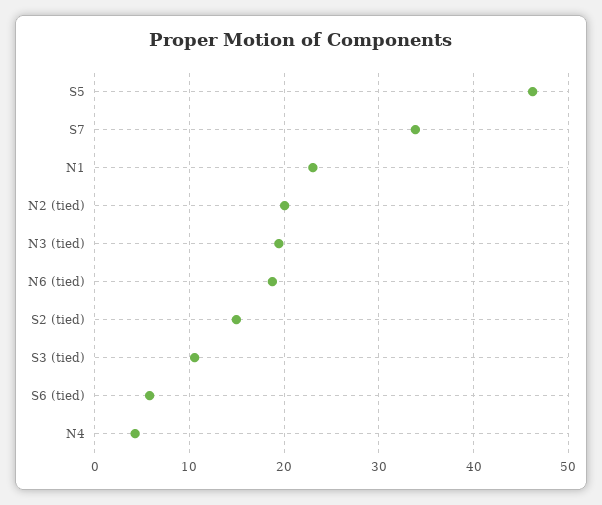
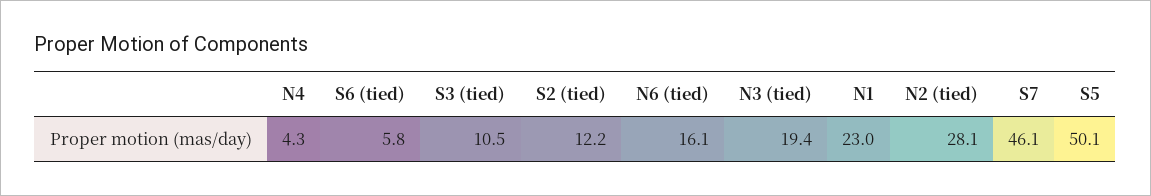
  {
-   "S5": 46,
+   "S5": 50.1,
-   "S7": 34,
+   "S7": 46.1,
    "N1": 23,
-   "N2 (tied)": 20,
+   "N2 (tied)": 28.1,
    "N3 (tied)": 19.4,
-   "N6 (tied)": 19,
+   "N6 (tied)": 16.1,
-   "S2 (tied)": 15,
+   "S2 (tied)": 12.2,
    "S3 (tied)": 10.5,
    "S6 (tied)": 5.8,
    "N4": 4.3
  }

